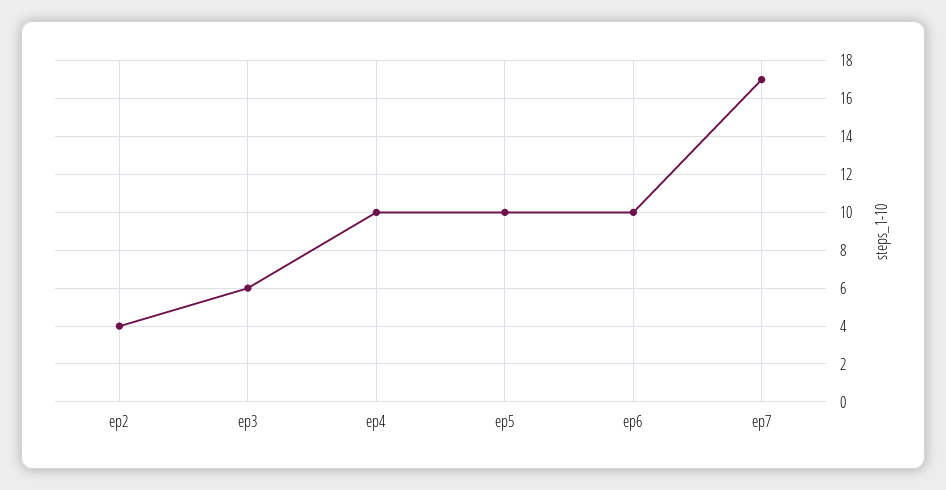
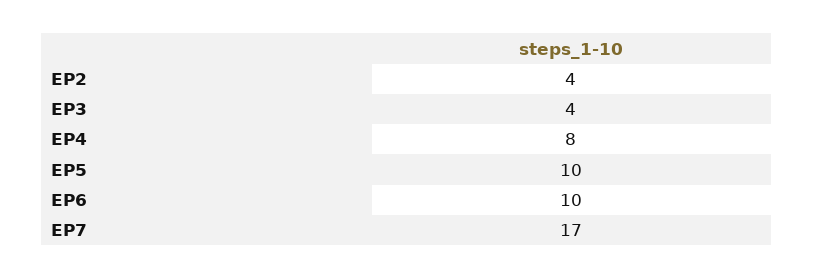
  {
    "ep2": 4,
-   "ep3": 6,
+   "ep3": 4,
-   "ep4": 10,
+   "ep4": 8,
    "ep5": 10,
    "ep6": 10,
    "ep7": 17
  }

